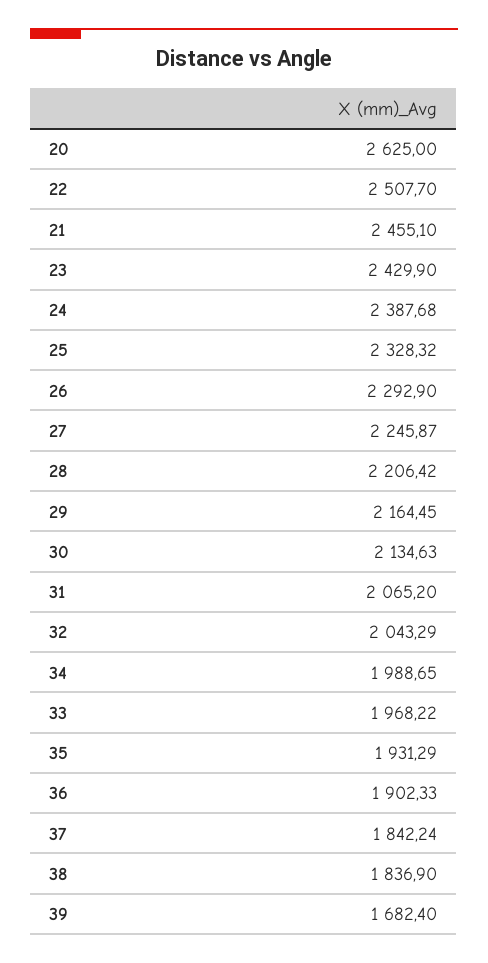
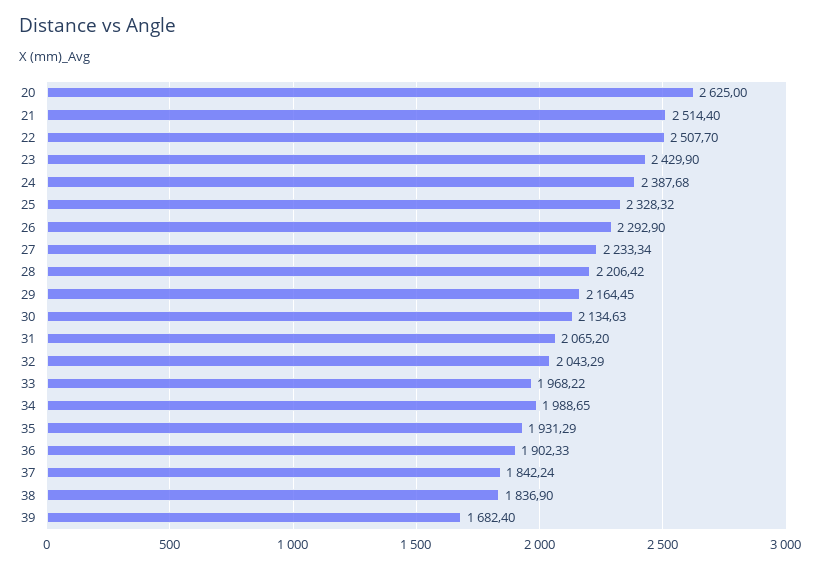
  {
    "20": 2625,
    "22": 2507.7,
-   "21": 2455.1,
+   "21": 2514.4,
    "23": 2429.9,
    "24": 2387.68,
    "25": 2328.32,
    "26": 2292.9,
-   "27": 2245.87,
+   "27": 2233.34,
    "28": 2206.42,
    "29": 2164.45,
    "30": 2134.63,
    "31": 2065.2,
    "32": 2043.29,
    "34": 1988.65,
    "33": 1968.22,
    "35": 1931.29,
    "36": 1902.33,
    "37": 1842.24,
    "38": 1836.9,
    "39": 1682.4
  }

